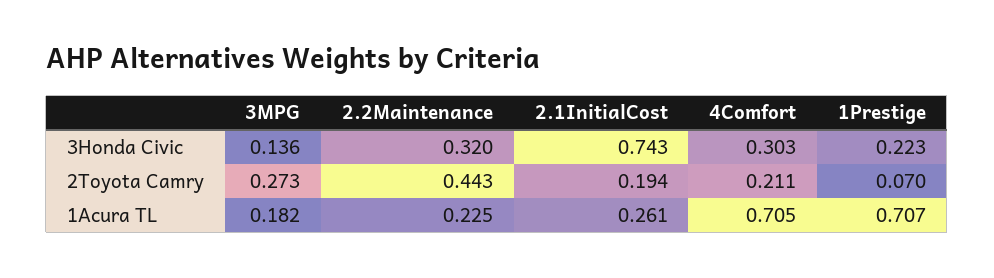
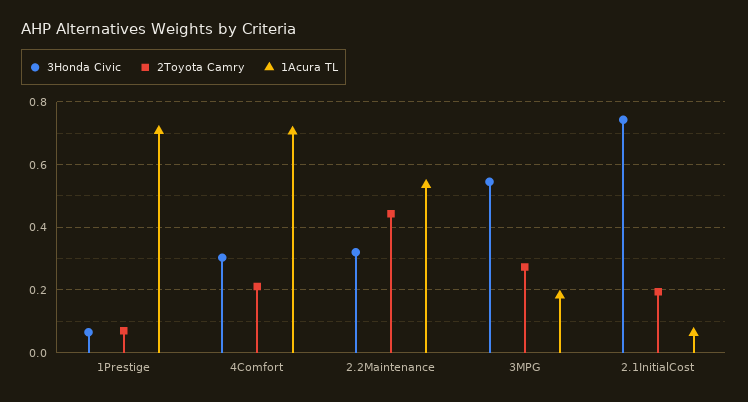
  {
    "3Honda Civic": {
-     "3MPG": 0.136,
+     "3MPG": 0.54,
      "2.2Maintenance": 0.32,
      "2.1InitialCost": 0.743,
      "4Comfort": 0.303,
-     "1Prestige": 0.223
+     "1Prestige": 0.06
    },
    "2Toyota Camry": {
      "3MPG": 0.273,
      "2.2Maintenance": 0.443,
      "2.1InitialCost": 0.194,
      "4Comfort": 0.211,
      "1Prestige": 0.07
    },
    "1Acura TL": {
      "3MPG": 0.182,
-     "2.2Maintenance": 0.225,
+     "2.2Maintenance": 0.54,
-     "2.1InitialCost": 0.261,
+     "2.1InitialCost": 0.06,
      "4Comfort": 0.705,
      "1Prestige": 0.707
    }
  }

